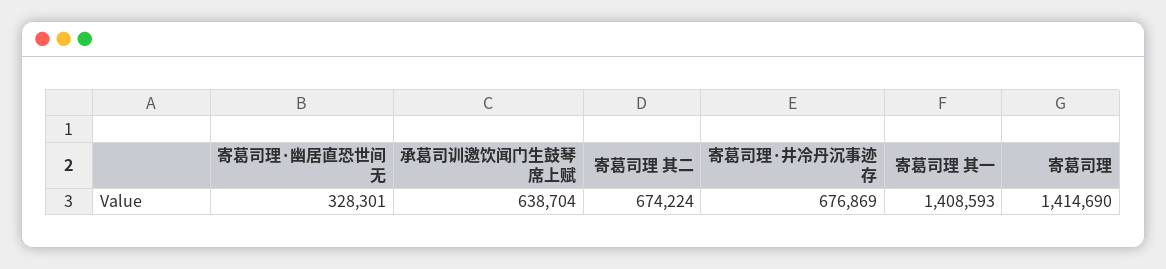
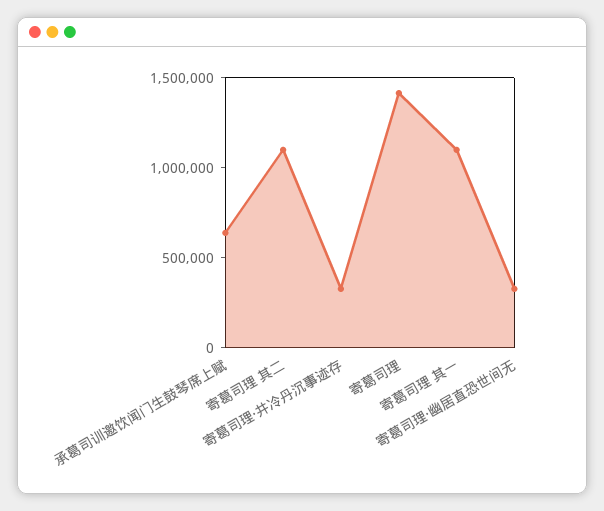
  {
    "寄葛司理·幽居直恐世间无": 328301,
    "承葛司训邀饮闻门生鼓琴席上赋": 638704,
-   "寄葛司理 其二": 674224,
+   "寄葛司理 其二": 1100000,
-   "寄葛司理·井冷丹沉事迹存": 676869,
+   "寄葛司理·井冷丹沉事迹存": 300000,
-   "寄葛司理 其一": 1408593,
+   "寄葛司理 其一": 1100000,
    "寄葛司理": 1414690
  }

